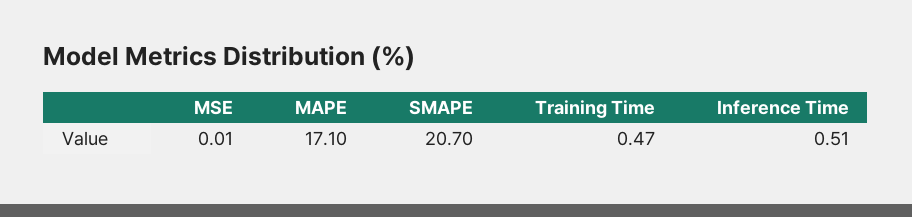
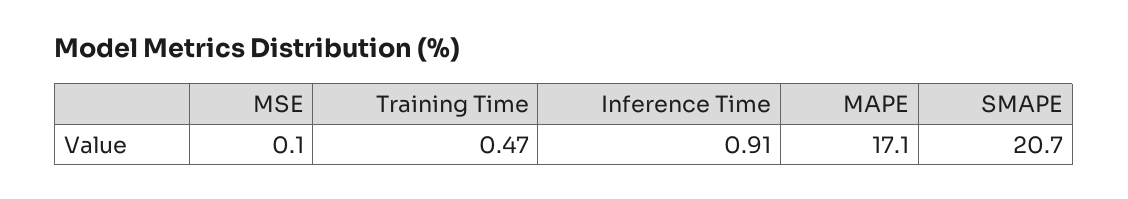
  {
-   "MSE": 0.01,
+   "MSE": 0.1,
    "MAPE": 17.1,
    "SMAPE": 20.7,
    "Training Time": 0.47,
-   "Inference Time": 0.51
+   "Inference Time": 0.91
  }

